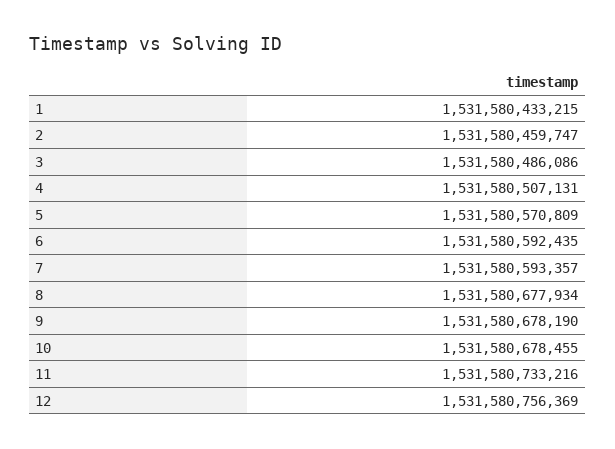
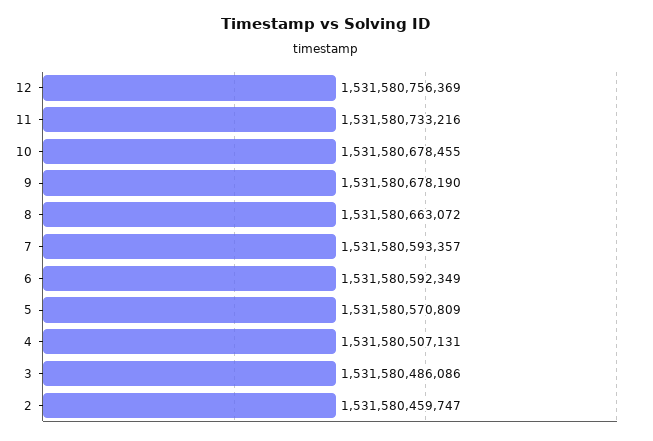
  {
-   "1": 1531580433215,
    "2": 1531580459747,
    "3": 1531580486086,
    "4": 1531580507131,
    "5": 1531580570809,
-   "6": 1531580592435,
+   "6": 1531580592349,
    "7": 1531580593357,
-   "8": 1531580677934,
+   "8": 1531580663072,
    "9": 1531580678190,
    "10": 1531580678455,
    "11": 1531580733216,
    "12": 1531580756369
  }

